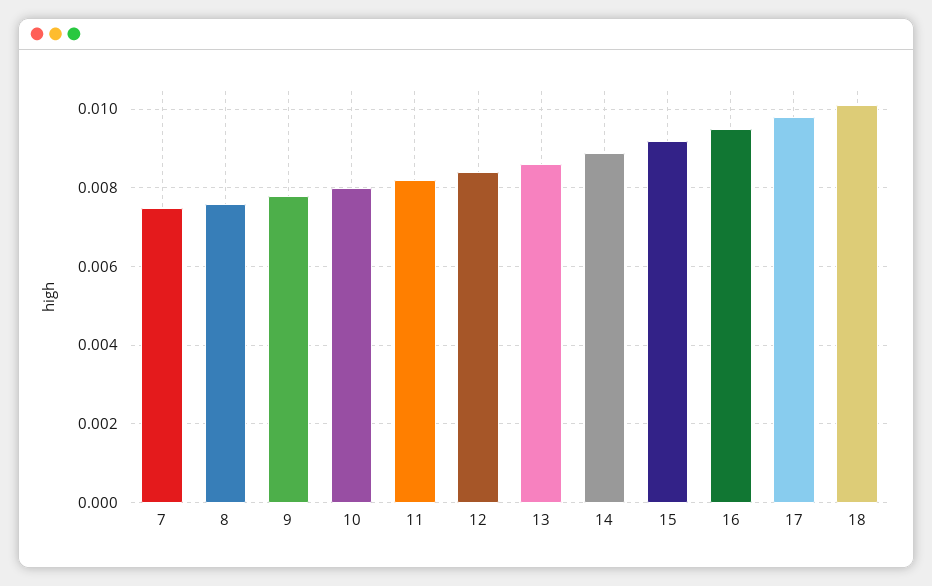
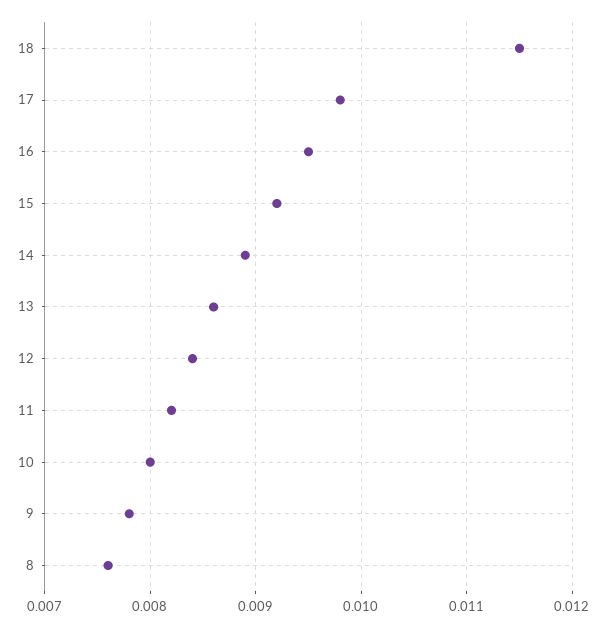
  {
-   "7": 0.0075,
    "8": 0.0076,
    "9": 0.0078,
    "10": 0.008,
    "11": 0.0082,
    "12": 0.0084,
    "13": 0.0086,
    "14": 0.0089,
    "15": 0.0092,
    "16": 0.0095,
    "17": 0.0098,
-   "18": 0.01
+   "18": 0.0115
  }

